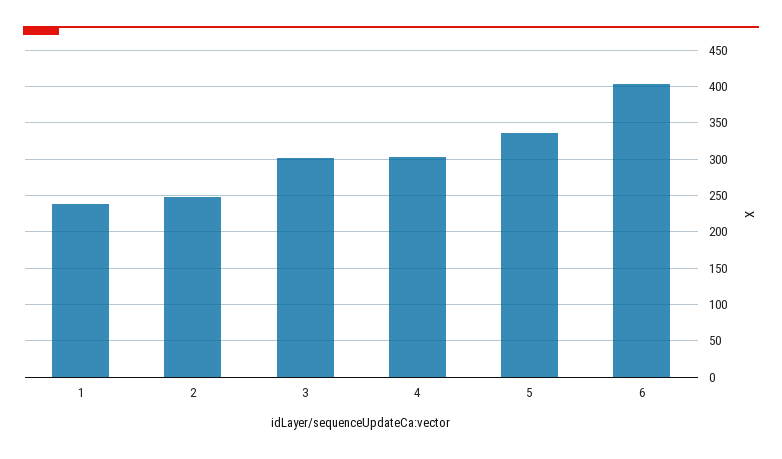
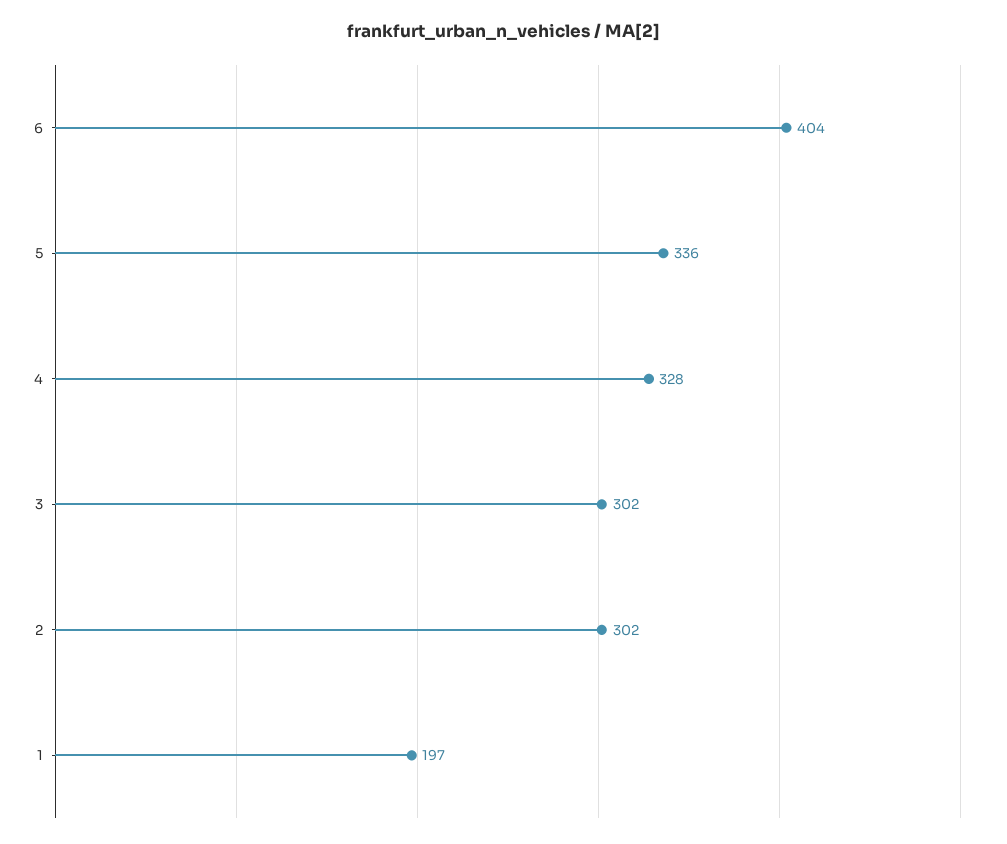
  {
-   "1": 240,
+   "1": 197,
-   "2": 250,
+   "2": 302,
    "3": 302,
-   "4": 300,
+   "4": 328,
    "5": 336,
    "6": 404
  }

